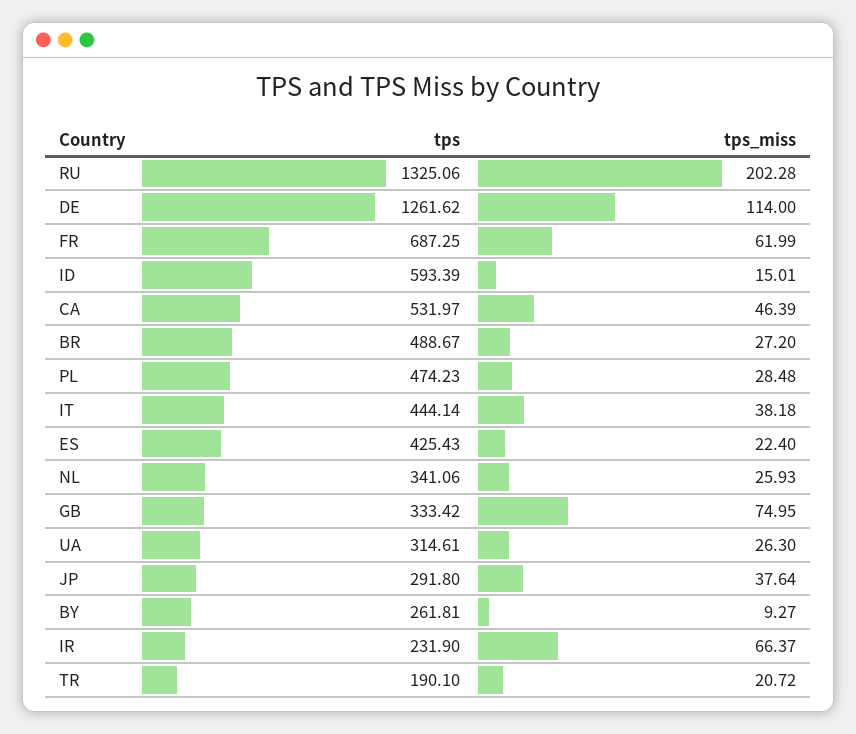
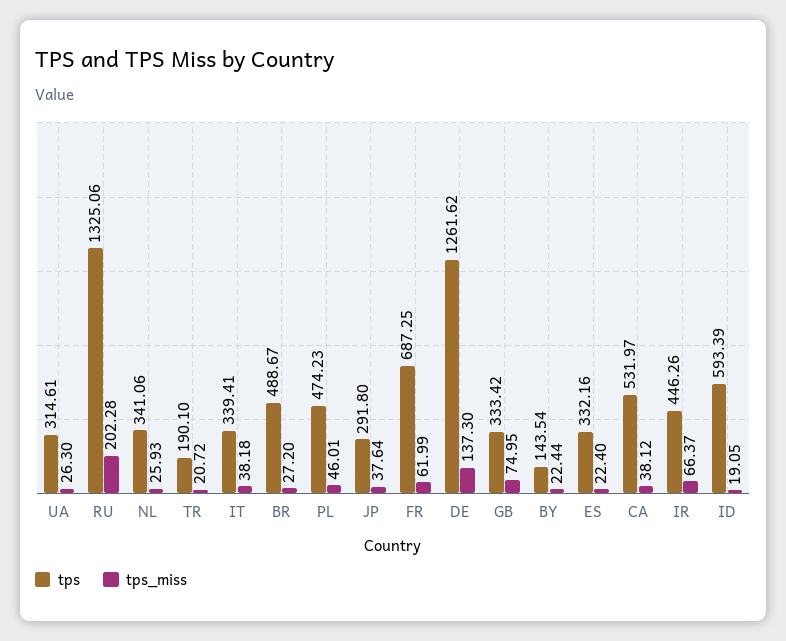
  {
    "tps": {
      "RU": 1325.06,
      "DE": 1261.62,
      "FR": 687.25,
      "ID": 593.39,
      "CA": 531.97,
      "BR": 488.67,
      "PL": 474.23,
-     "IT": 444.14,
+     "IT": 339.41,
-     "ES": 425.43,
+     "ES": 332.16,
      "NL": 341.06,
      "GB": 333.42,
      "UA": 314.61,
      "JP": 291.8,
-     "BY": 261.81,
+     "BY": 143.54,
-     "IR": 231.9,
+     "IR": 446.26,
      "TR": 190.1
    },
    "tps_miss": {
      "RU": 202.28,
-     "DE": 114,
+     "DE": 137.3,
      "FR": 61.99,
-     "ID": 15.01,
+     "ID": 19.05,
-     "CA": 46.39,
+     "CA": 38.12,
      "BR": 27.2,
-     "PL": 28.48,
+     "PL": 46.01,
      "IT": 38.18,
      "ES": 22.4,
      "NL": 25.93,
      "GB": 74.95,
      "UA": 26.3,
      "JP": 37.64,
-     "BY": 9.27,
+     "BY": 22.44,
      "IR": 66.37,
      "TR": 20.72
    }
  }

